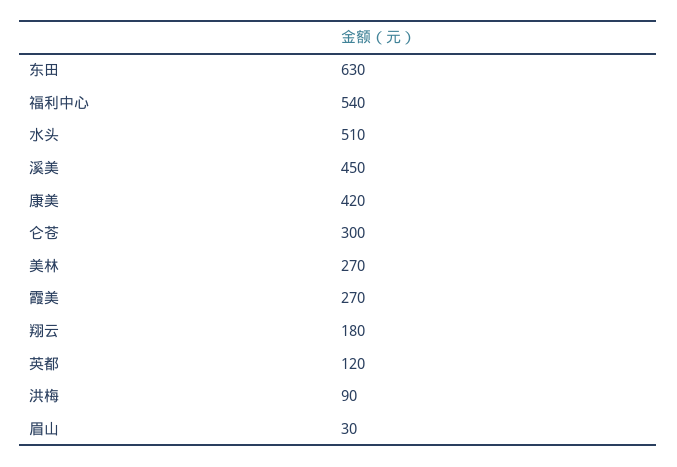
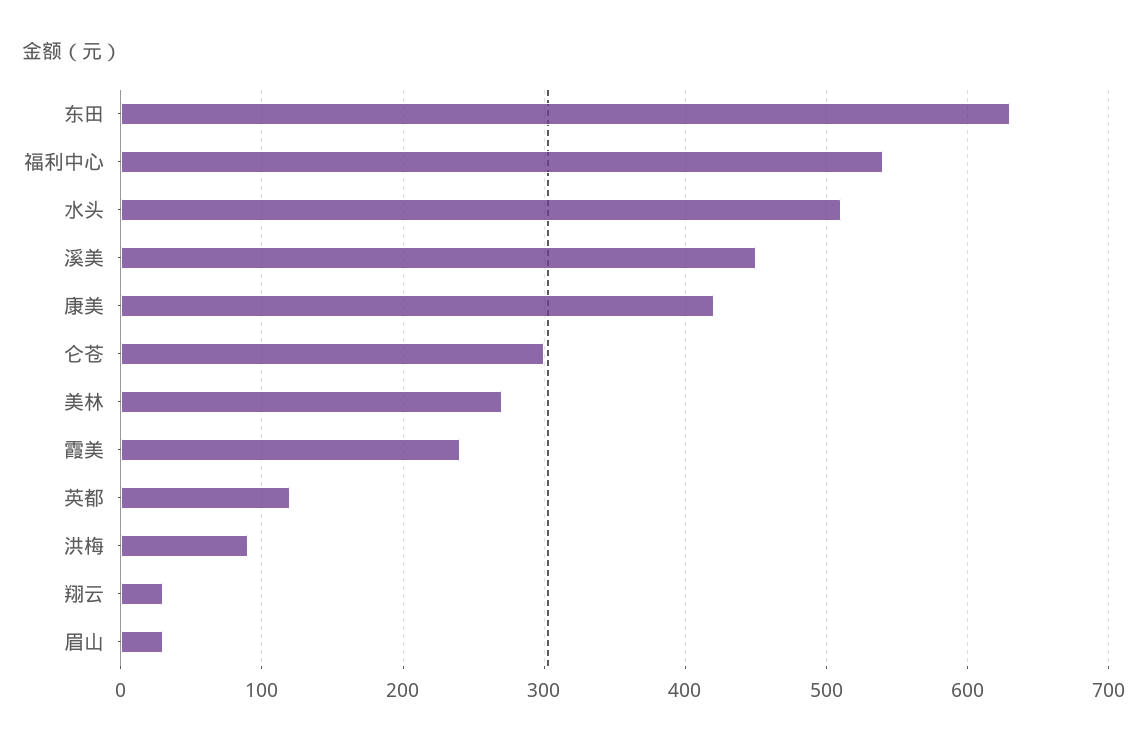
  {
    "东田": 630,
    "福利中心": 540,
    "水头": 510,
    "溪美": 450,
    "康美": 420,
    "仑苍": 300,
    "美林": 270,
-   "霞美": 270,
+   "霞美": 240,
-   "翔云": 180,
+   "翔云": 30,
    "英都": 120,
    "洪梅": 90,
    "眉山": 30
  }

